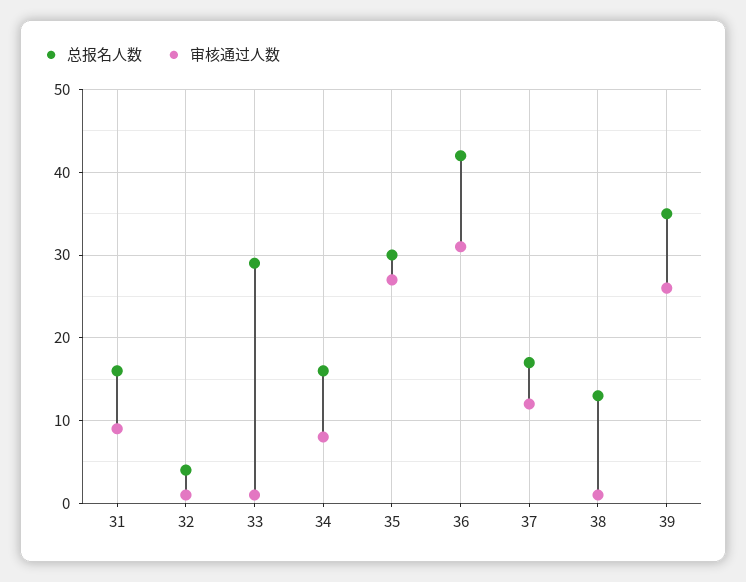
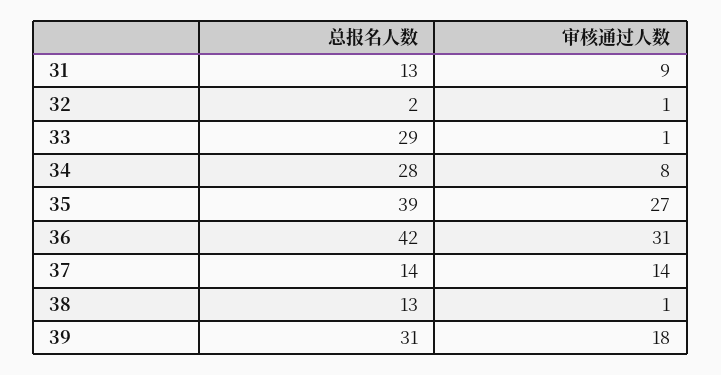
  {
    "总报名人数": {
-     "31": 16,
+     "31": 13,
-     "32": 4,
+     "32": 2,
      "33": 29,
-     "34": 16,
+     "34": 28,
-     "35": 30,
+     "35": 39,
      "36": 42,
-     "37": 17,
+     "37": 14,
      "38": 13,
-     "39": 35
+     "39": 31
    },
    "审核通过人数": {
      "31": 9,
      "32": 1,
      "33": 1,
      "34": 8,
      "35": 27,
      "36": 31,
-     "37": 12,
+     "37": 14,
      "38": 1,
-     "39": 26
+     "39": 18
    }
  }

